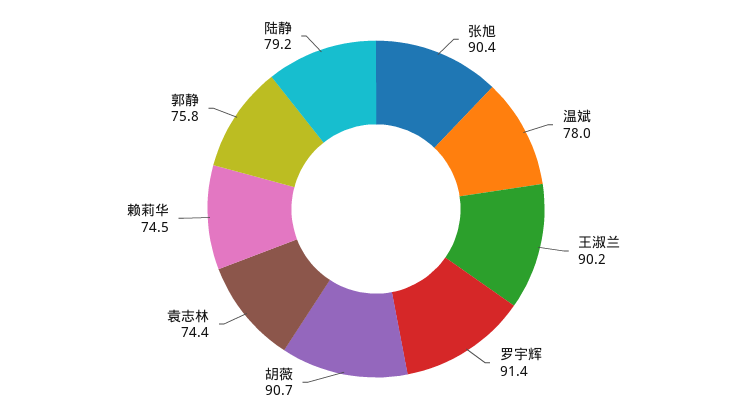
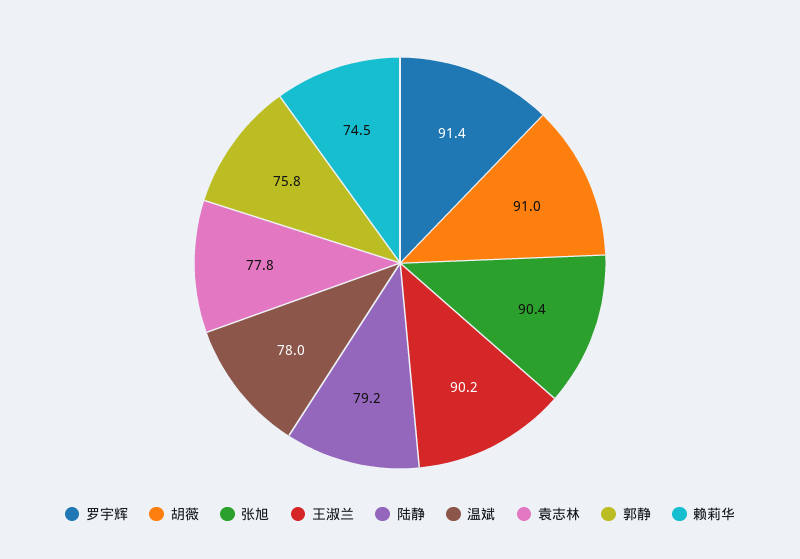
  {
    "张旭": 90.4,
    "温斌": 78,
    "王淑兰": 90.2,
    "罗宇辉": 91.4,
-   "胡薇": 90.7,
+   "胡薇": 91,
-   "袁志林": 74.4,
+   "袁志林": 77.8,
    "赖莉华": 74.5,
    "郭静": 75.8,
    "陆静": 79.2
  }

